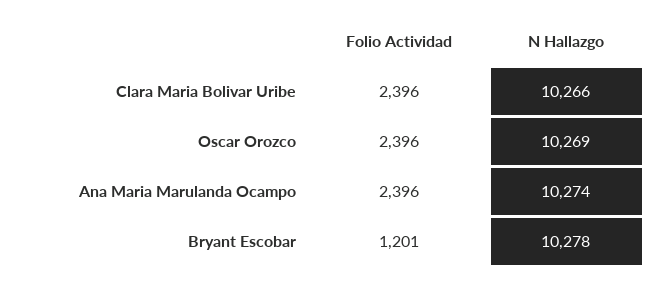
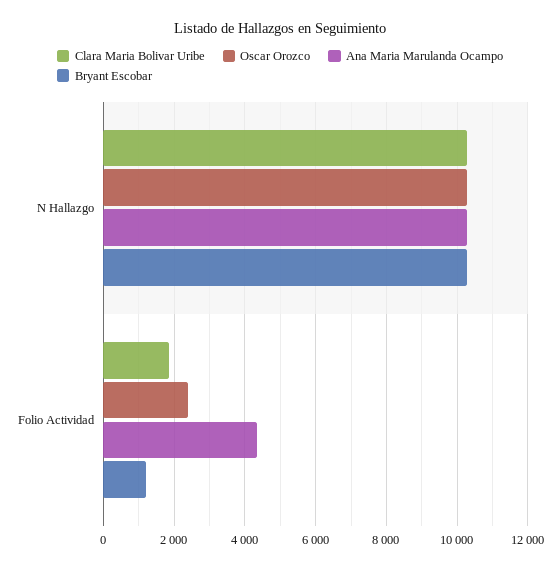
  {
    "Clara Maria Bolivar Uribe": {
-     "Folio Actividad": 2396,
+     "Folio Actividad": 1800,
      "N Hallazgo": 10266
    },
    "Oscar Orozco": {
      "Folio Actividad": 2396,
      "N Hallazgo": 10269
    },
    "Ana Maria Marulanda Ocampo": {
-     "Folio Actividad": 2396,
+     "Folio Actividad": 4400,
      "N Hallazgo": 10274
    },
    "Bryant Escobar": {
      "Folio Actividad": 1201,
      "N Hallazgo": 10278
    }
  }

